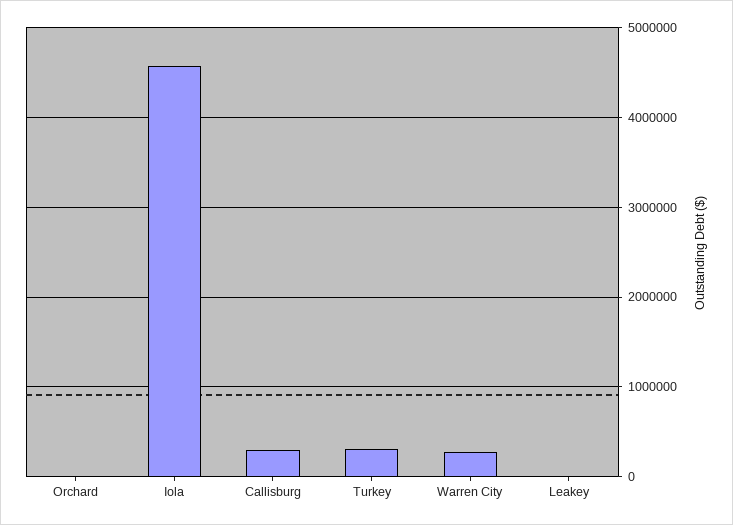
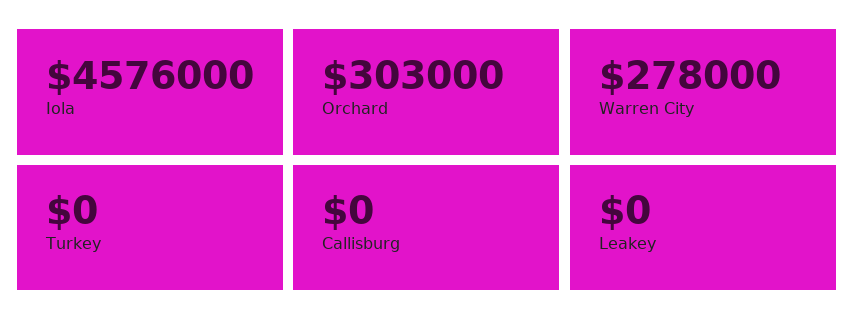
  {
-   "Orchard": 0,
+   "Orchard": 303000,
    "Iola": 4576000,
-   "Callisburg": 300000,
+   "Callisburg": 0,
-   "Turkey": 300000,
+   "Turkey": 0,
    "Warren City": 278000,
    "Leakey": 0
  }

